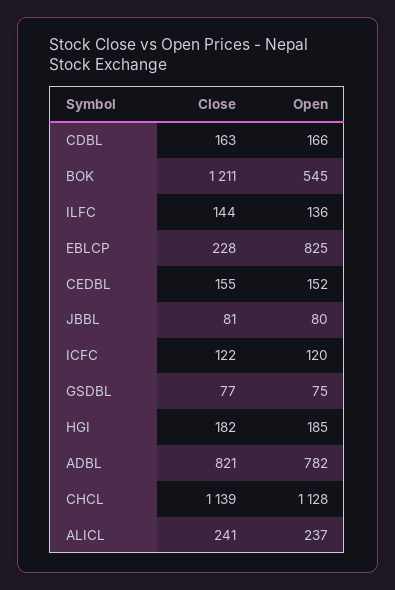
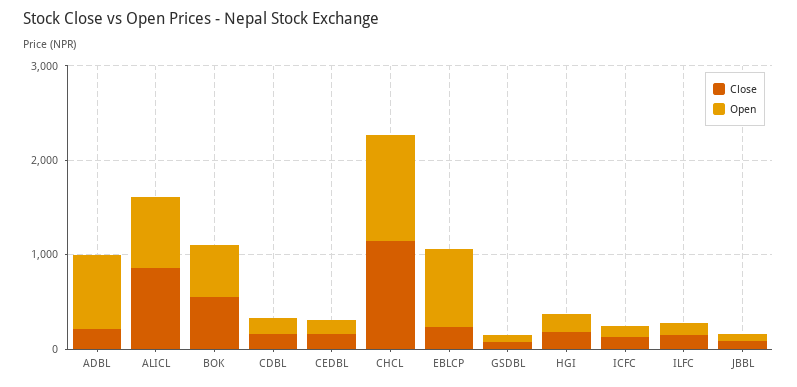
  {
    "Close": {
      "CDBL": 163,
-     "BOK": 1211,
+     "BOK": 600,
      "ILFC": 144,
      "EBLCP": 228,
      "CEDBL": 155,
      "JBBL": 81,
      "ICFC": 122,
      "GSDBL": 77,
      "HGI": 182,
-     "ADBL": 821,
+     "ADBL": 200,
      "CHCL": 1139,
-     "ALICL": 241
+     "ALICL": 800
    },
    "Open": {
      "CDBL": 166,
      "BOK": 545,
      "ILFC": 136,
      "EBLCP": 825,
      "CEDBL": 152,
      "JBBL": 80,
      "ICFC": 120,
      "GSDBL": 75,
      "HGI": 185,
      "ADBL": 782,
      "CHCL": 1128,
-     "ALICL": 237
+     "ALICL": 800
    }
  }

